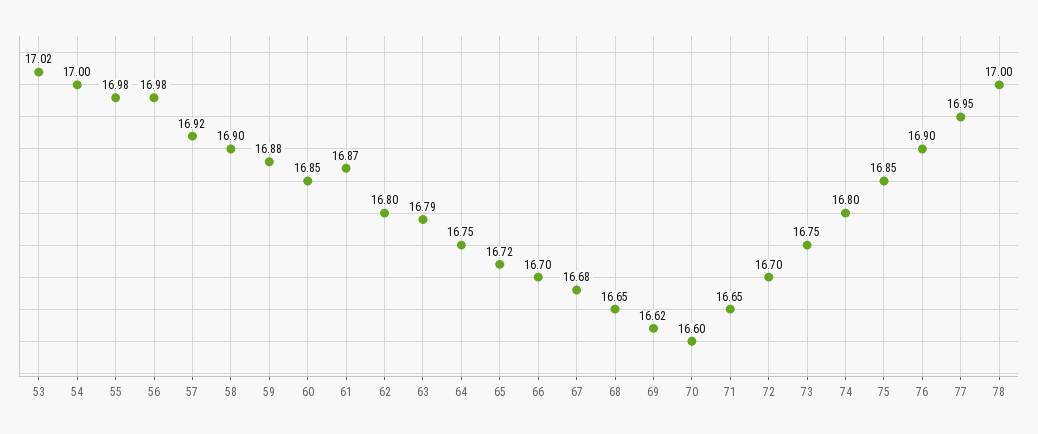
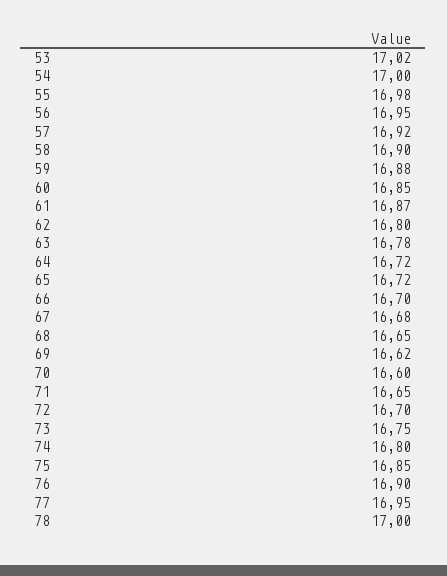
  {
    "53": 17.02,
    "54": 17,
    "55": 16.98,
-   "56": 16.98,
+   "56": 16.95,
    "57": 16.92,
    "58": 16.9,
    "59": 16.88,
    "60": 16.85,
    "61": 16.87,
    "62": 16.8,
-   "63": 16.79,
+   "63": 16.78,
-   "64": 16.75,
+   "64": 16.72,
    "65": 16.72,
    "66": 16.7,
    "67": 16.68,
    "68": 16.65,
    "69": 16.62,
    "70": 16.6,
    "71": 16.65,
    "72": 16.7,
    "73": 16.75,
    "74": 16.8,
    "75": 16.85,
    "76": 16.9,
    "77": 16.95,
    "78": 17
  }

